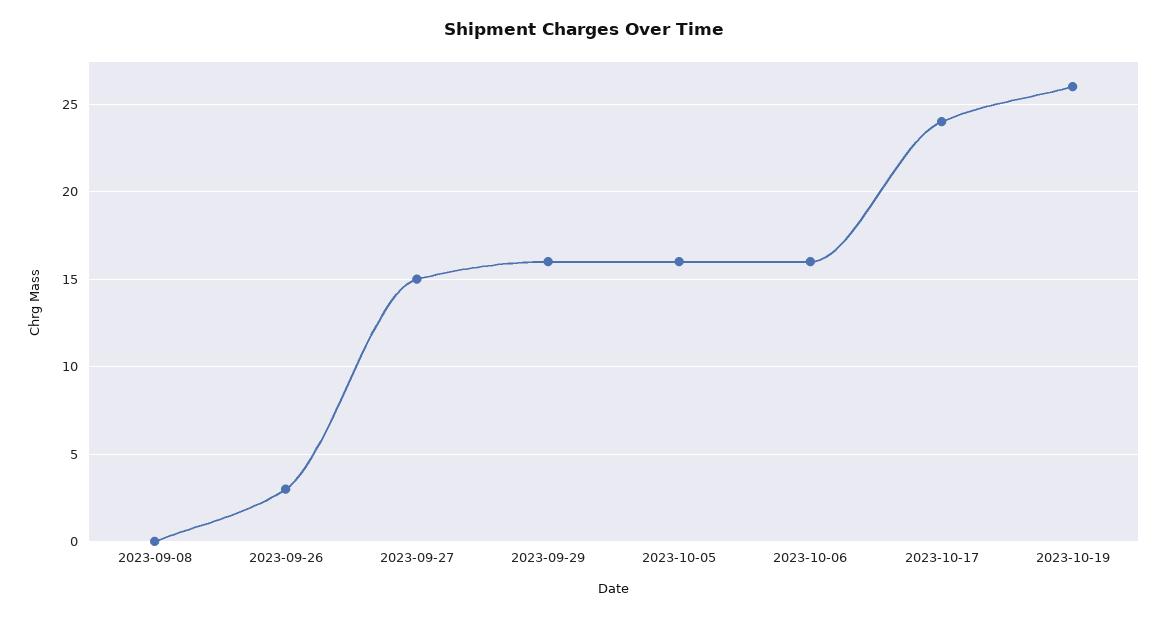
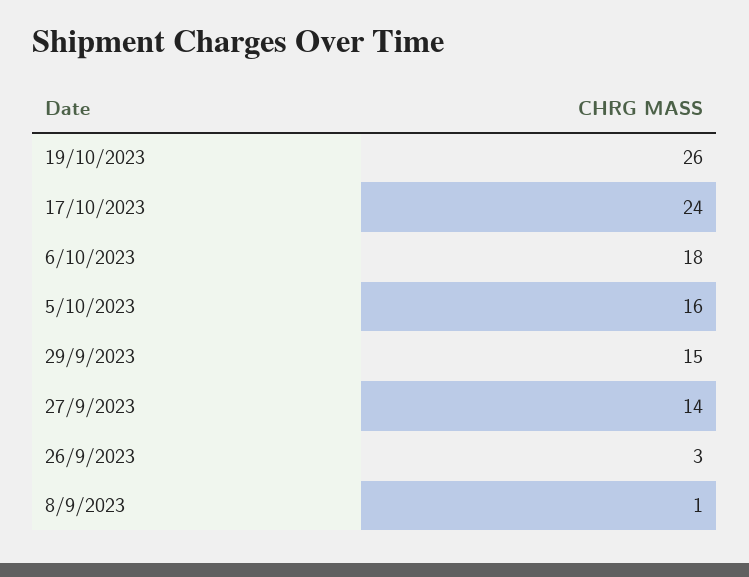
  {
-   "2023-09-08": 0,
+   "2023-09-08": 1,
    "2023-09-26": 3,
-   "2023-09-27": 15,
+   "2023-09-27": 14,
-   "2023-09-29": 16,
+   "2023-09-29": 15,
    "2023-10-05": 16,
-   "2023-10-06": 16,
+   "2023-10-06": 18,
    "2023-10-17": 24,
    "2023-10-19": 26
  }

